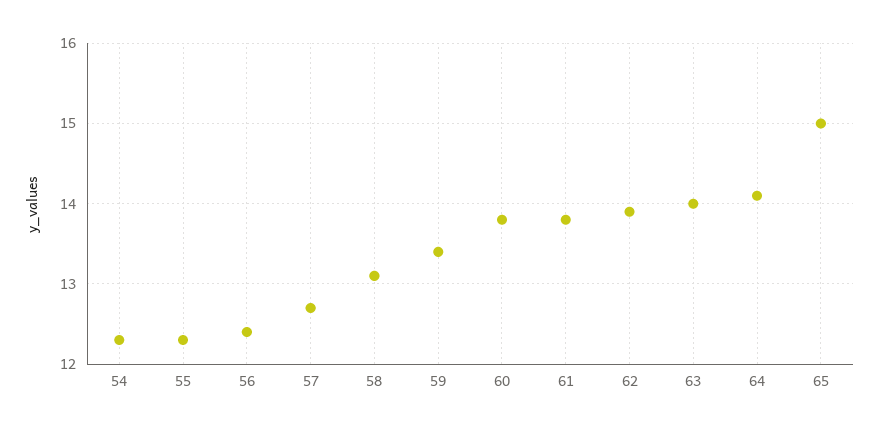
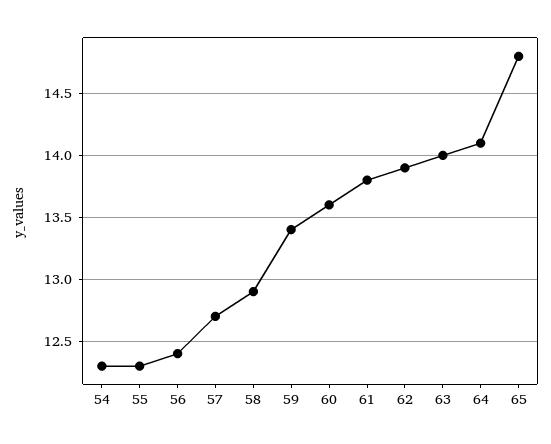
  {
    "54": 12.3,
    "55": 12.3,
    "56": 12.4,
    "57": 12.7,
-   "58": 13.1,
+   "58": 12.9,
    "59": 13.4,
-   "60": 13.8,
+   "60": 13.6,
    "61": 13.8,
    "62": 13.9,
    "63": 14,
    "64": 14.1,
-   "65": 15
+   "65": 14.8
  }

